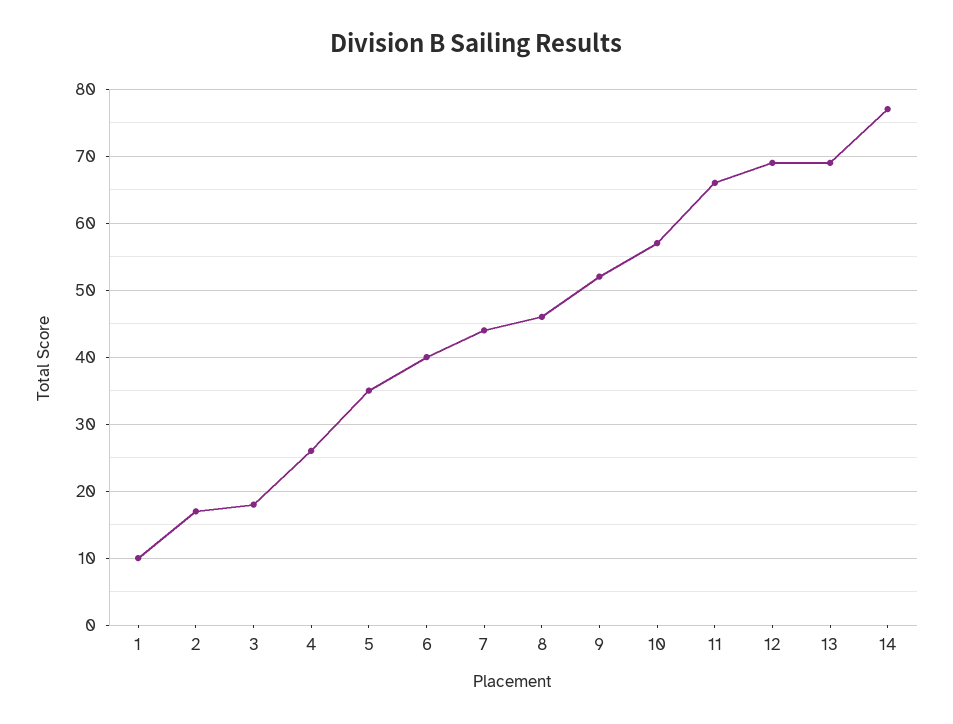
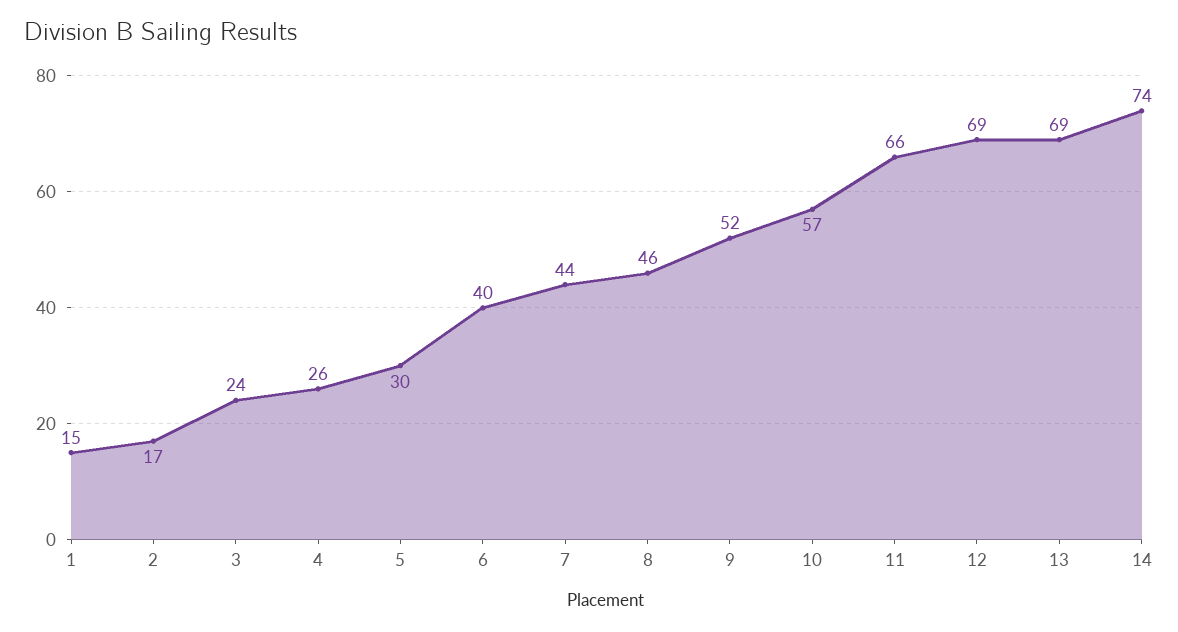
  {
-   "1": 10,
+   "1": 15,
    "2": 17,
-   "3": 18,
+   "3": 24,
    "4": 26,
-   "5": 35,
+   "5": 30,
    "6": 40,
    "7": 44,
    "8": 46,
    "9": 52,
    "10": 57,
    "11": 66,
    "12": 69,
    "13": 69,
-   "14": 77
+   "14": 74
  }

